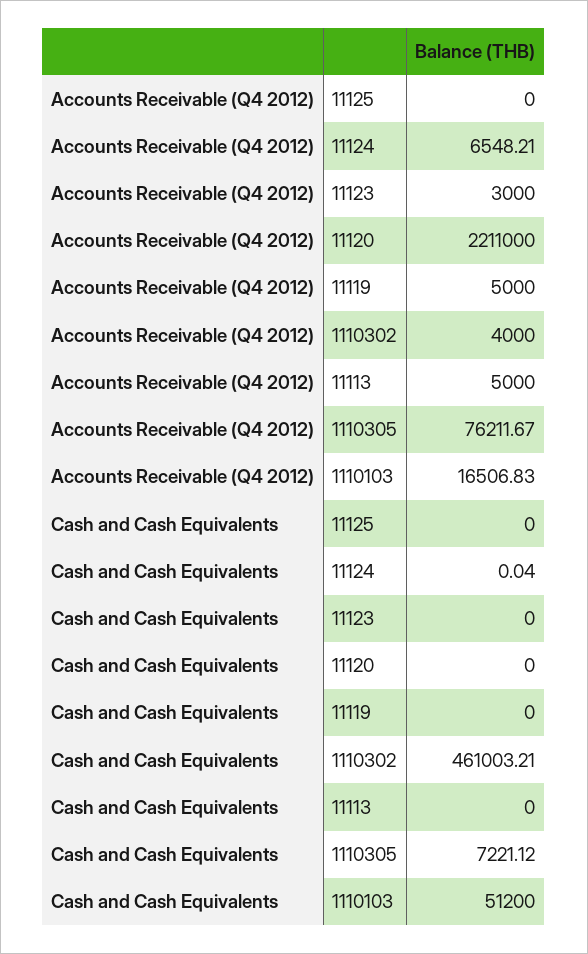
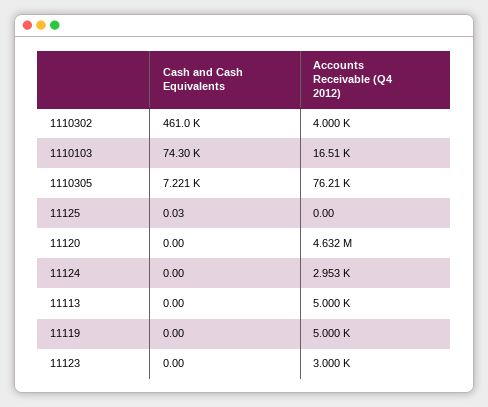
  {
    "Accounts Receivable (Q4 2012)": {
      "11125": 0,
-     "11124": 6548.21,
+     "11124": 2953,
      "11123": 3000,
-     "11120": 2211000,
+     "11120": 4632000,
      "11119": 5000,
      "1110302": 4000,
      "11113": 5000,
      "1110305": 76211.67,
      "1110103": 16506.83
    },
    "Cash and Cash Equivalents": {
-     "11125": 0,
+     "11125": 0.03,
-     "11124": 0.04,
+     "11124": 0,
      "11123": 0,
      "11120": 0,
      "11119": 0,
      "1110302": 461003.21,
      "11113": 0,
      "1110305": 7221.12,
-     "1110103": 51200
+     "1110103": 74300
    }
  }

